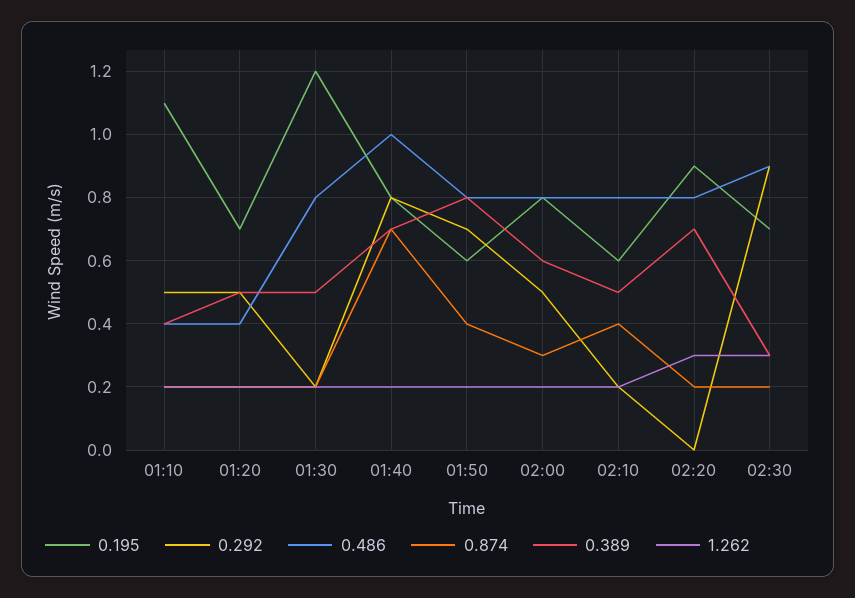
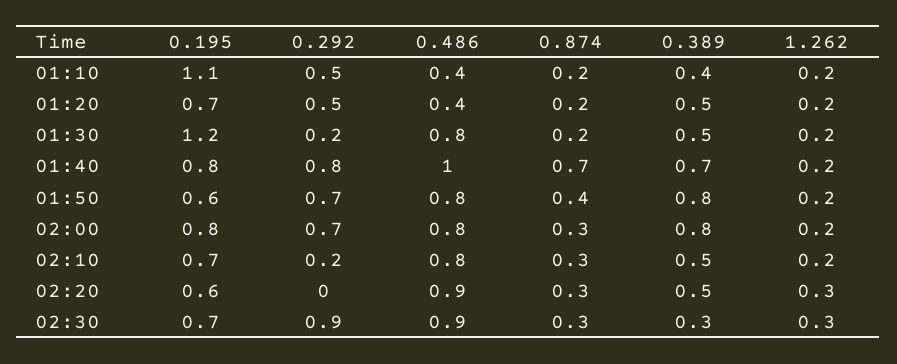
  {
    "0.195": {
      "01:10": 1.1,
      "01:20": 0.7,
      "01:30": 1.2,
      "01:40": 0.8,
      "01:50": 0.6,
      "02:00": 0.8,
-     "02:10": 0.6,
+     "02:10": 0.7,
-     "02:20": 0.9,
+     "02:20": 0.6,
      "02:30": 0.7
    },
    "0.292": {
      "01:10": 0.5,
      "01:20": 0.5,
      "01:30": 0.2,
      "01:40": 0.8,
      "01:50": 0.7,
-     "02:00": 0.5,
+     "02:00": 0.7,
      "02:10": 0.2,
      "02:20": 0,
      "02:30": 0.9
    },
    "0.486": {
      "01:10": 0.4,
      "01:20": 0.4,
      "01:30": 0.8,
      "01:40": 1,
      "01:50": 0.8,
      "02:00": 0.8,
      "02:10": 0.8,
-     "02:20": 0.8,
+     "02:20": 0.9,
      "02:30": 0.9
    },
    "0.874": {
      "01:10": 0.2,
      "01:20": 0.2,
      "01:30": 0.2,
      "01:40": 0.7,
      "01:50": 0.4,
      "02:00": 0.3,
-     "02:10": 0.4,
+     "02:10": 0.3,
-     "02:20": 0.2,
+     "02:20": 0.3,
-     "02:30": 0.2
+     "02:30": 0.3
    },
    "0.389": {
      "01:10": 0.4,
      "01:20": 0.5,
      "01:30": 0.5,
      "01:40": 0.7,
      "01:50": 0.8,
-     "02:00": 0.6,
+     "02:00": 0.8,
      "02:10": 0.5,
-     "02:20": 0.7,
+     "02:20": 0.5,
      "02:30": 0.3
    },
    "1.262": {
      "01:10": 0.2,
      "01:20": 0.2,
      "01:30": 0.2,
      "01:40": 0.2,
      "01:50": 0.2,
      "02:00": 0.2,
      "02:10": 0.2,
      "02:20": 0.3,
      "02:30": 0.3
    }
  }

